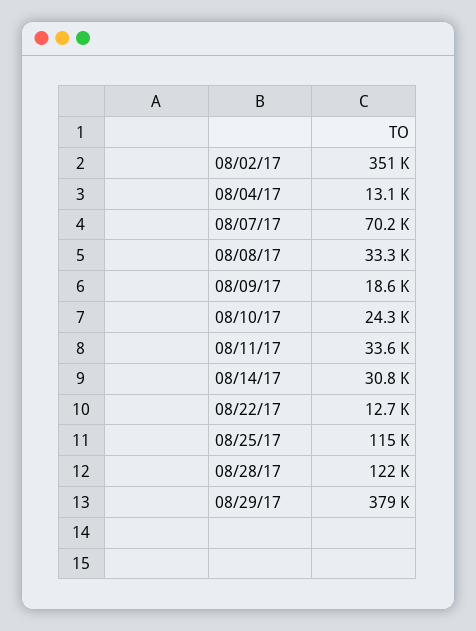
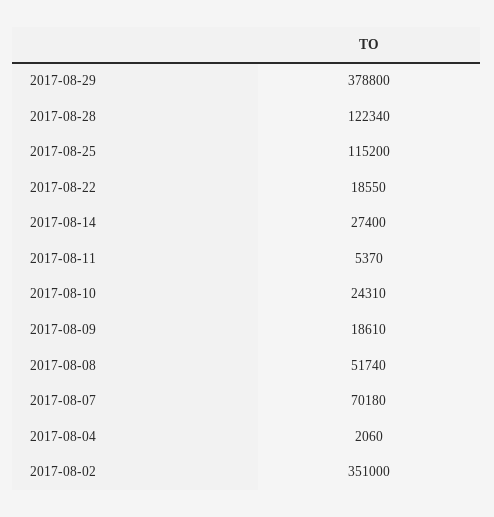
  {
    "08/02/17": 351000,
-   "08/04/17": 13100,
+   "08/04/17": 2060,
    "08/07/17": 70180,
-   "08/08/17": 33300,
+   "08/08/17": 51740,
    "08/09/17": 18610,
    "08/10/17": 24310,
-   "08/11/17": 33600,
+   "08/11/17": 5370,
-   "08/14/17": 30800,
+   "08/14/17": 27400,
-   "08/22/17": 12700,
+   "08/22/17": 18550,
    "08/25/17": 115200,
    "08/28/17": 122340,
    "08/29/17": 378800
  }

